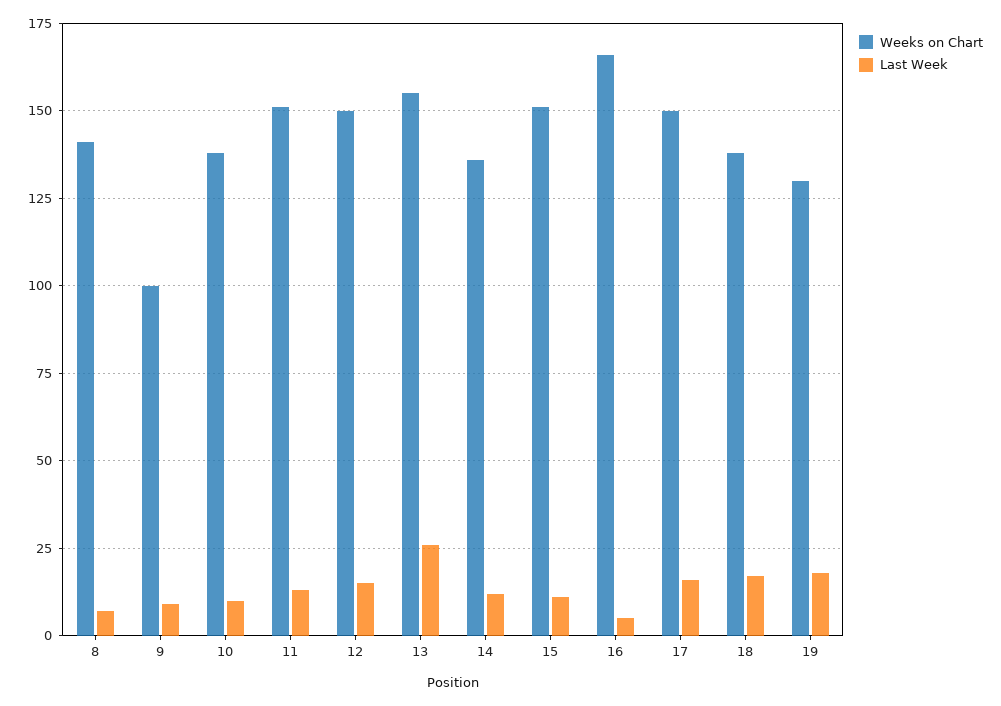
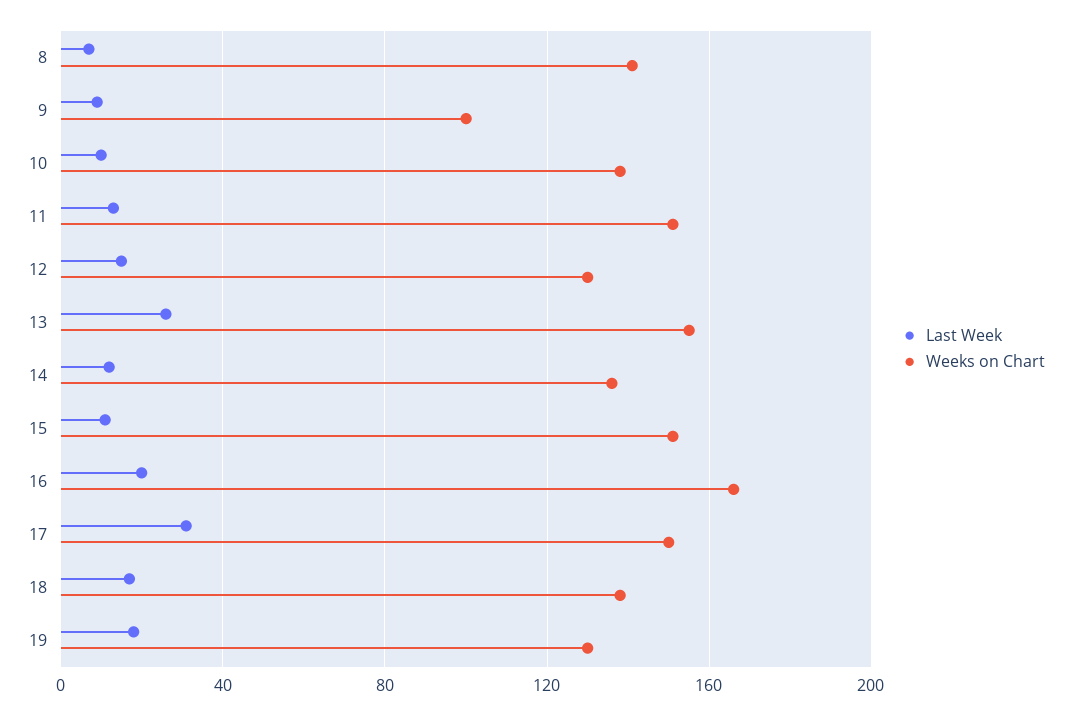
  {
    "Weeks on Chart": {
      "8": 140,
      "9": 100,
      "10": 140,
      "11": 150,
-     "12": 150,
+     "12": 130,
      "13": 155,
      "14": 135,
      "15": 150,
      "16": 165,
      "17": 150,
      "18": 140,
      "19": 130
    },
    "Last Week": {
      "8": 5,
      "9": 10,
      "10": 10,
      "11": 15,
      "12": 15,
      "13": 25,
      "14": 10,
      "15": 10,
-     "16": 5,
+     "16": 20,
-     "17": 15,
+     "17": 30,
      "18": 15,
      "19": 20
    }
  }

